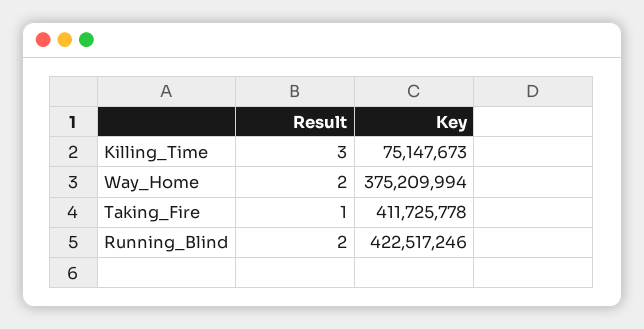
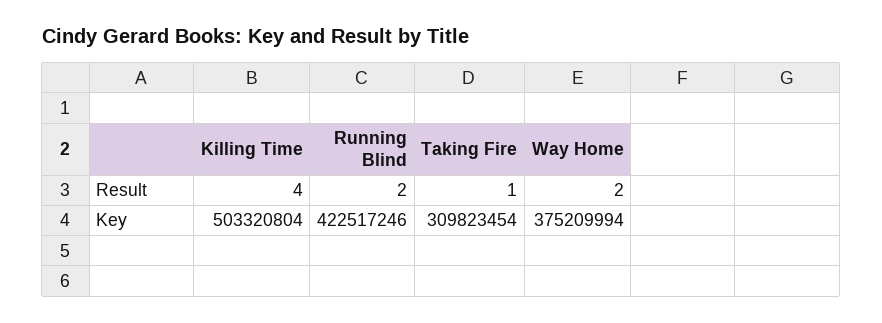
  {
    "Result": {
-     "Killing_Time": 3,
+     "Killing_Time": 4,
      "Way_Home": 2,
      "Taking_Fire": 1,
      "Running_Blind": 2
    },
    "Key": {
-     "Killing_Time": 75147673,
+     "Killing_Time": 503320804,
      "Way_Home": 375209994,
-     "Taking_Fire": 411725778,
+     "Taking_Fire": 309823454,
      "Running_Blind": 422517246
    }
  }

